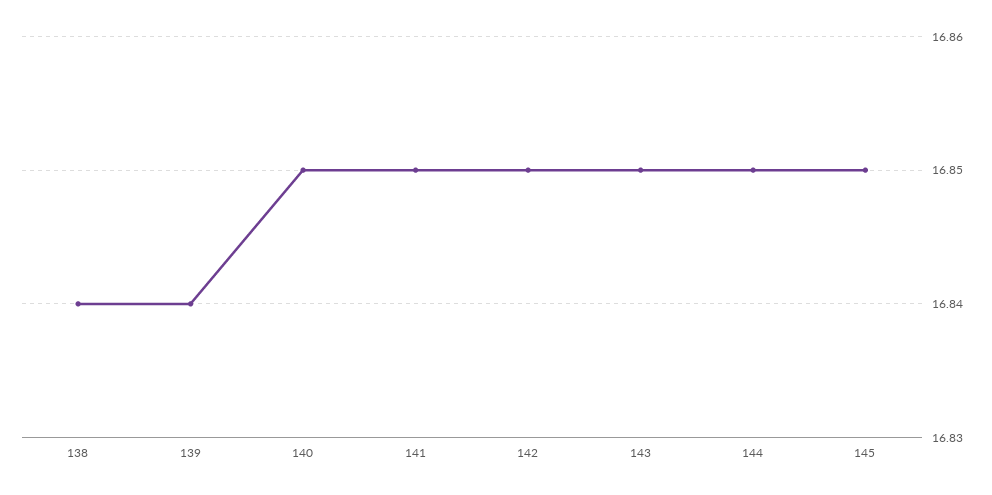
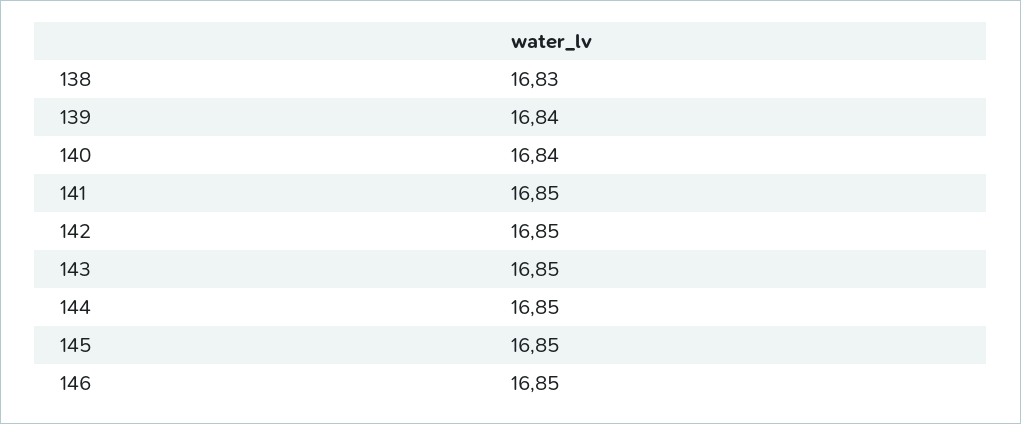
  {
-   "138": 16.84,
+   "138": 16.83,
    "139": 16.84,
-   "140": 16.85,
+   "140": 16.84,
    "141": 16.85,
    "142": 16.85,
    "143": 16.85,
    "144": 16.85,
-   "145": 16.85
+   "145": 16.85,
+   "146": 16.85
  }

